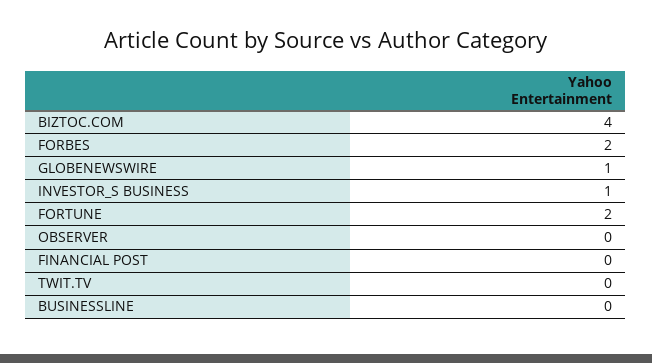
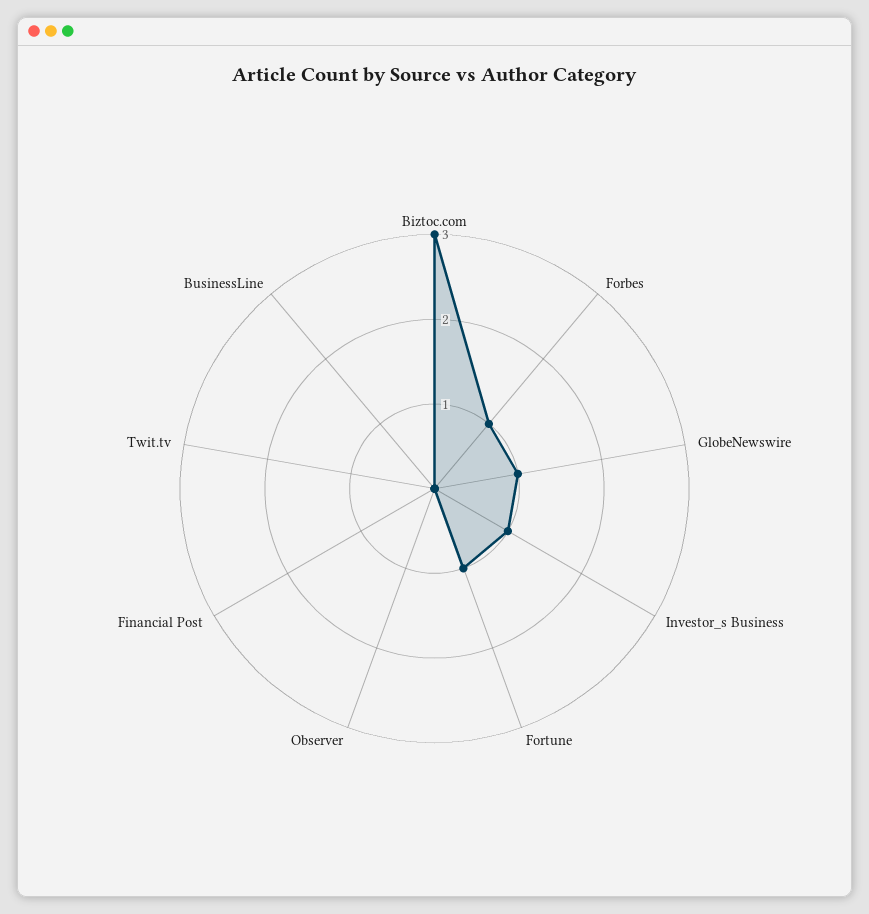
  {
-   "BIZTOC.COM": 4,
+   "BIZTOC.COM": 3,
-   "FORBES": 2,
+   "FORBES": 1,
    "GLOBENEWSWIRE": 1,
    "INVESTOR_S BUSINESS": 1,
-   "FORTUNE": 2,
+   "FORTUNE": 1,
    "OBSERVER": 0,
    "FINANCIAL POST": 0,
    "TWIT.TV": 0,
    "BUSINESSLINE": 0
  }

